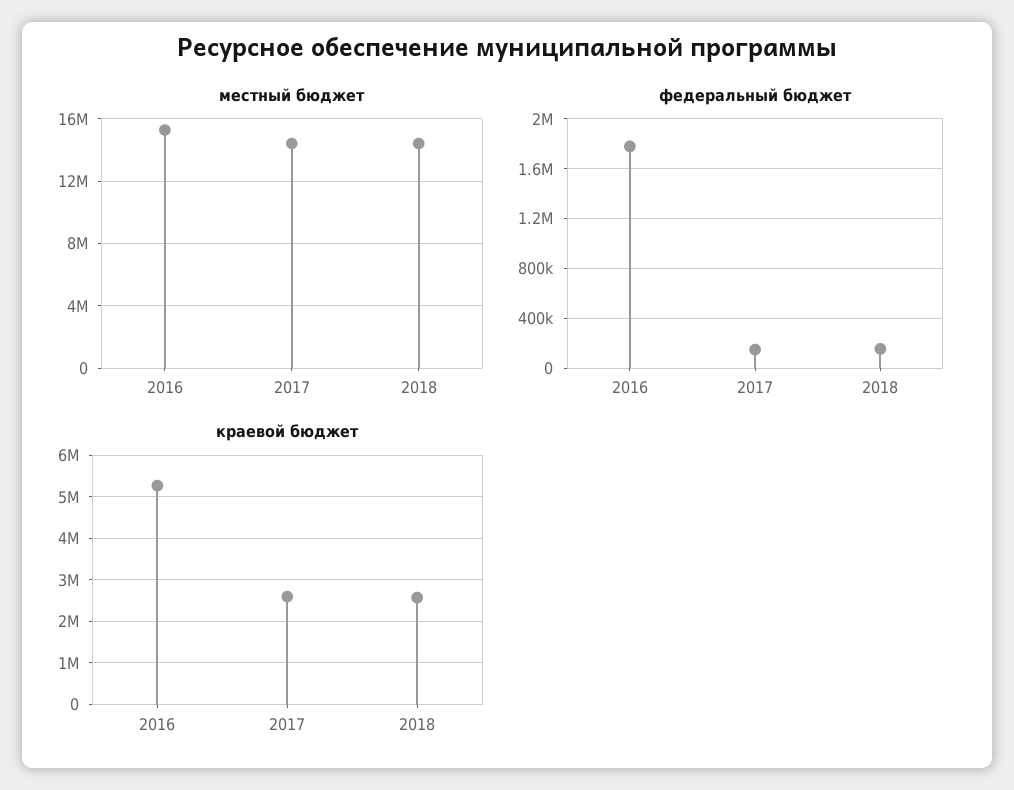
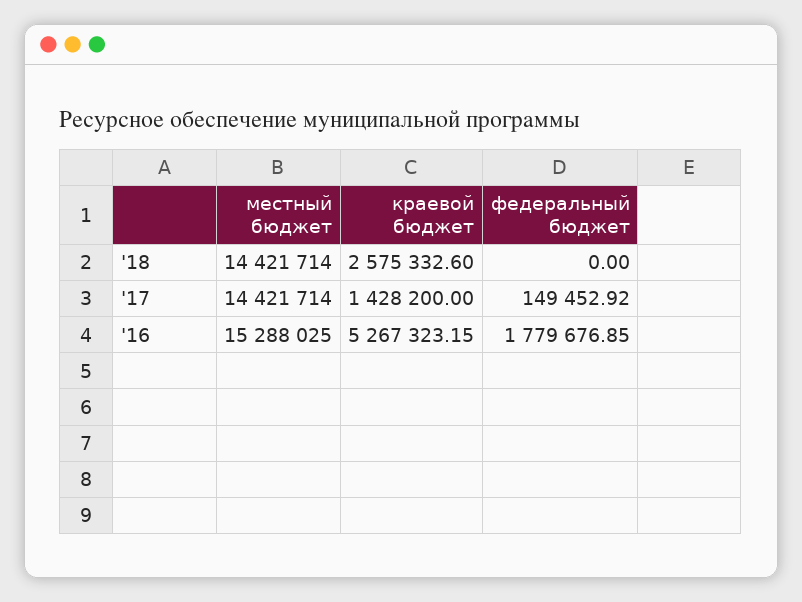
  {
    "местный бюджет": {
      "2016": 15288025,
      "2017": 14421714,
      "2018": 14421714
    },
    "федеральный бюджет": {
      "2016": 1779676.85,
      "2017": 149452.92,
-     "2018": 150000
+     "2018": 0
    },
    "краевой бюджет": {
      "2016": 5267323.15,
-     "2017": 2600000,
+     "2017": 1428200,
      "2018": 2575332.6
    }
  }

